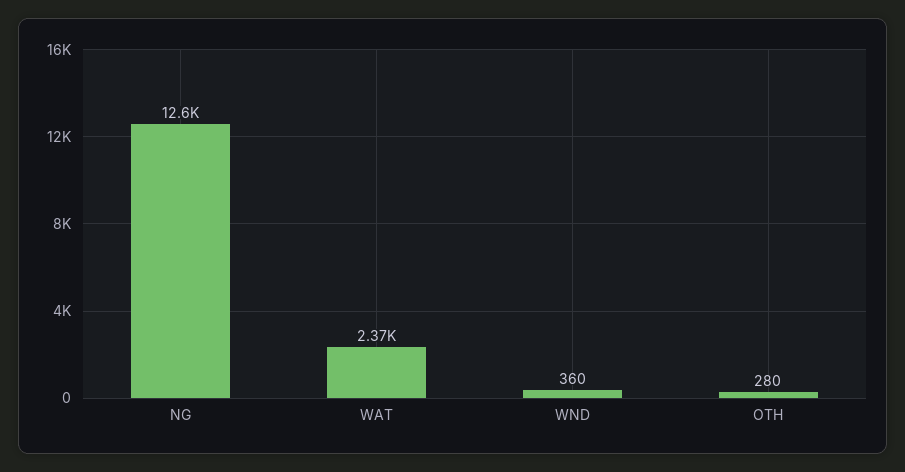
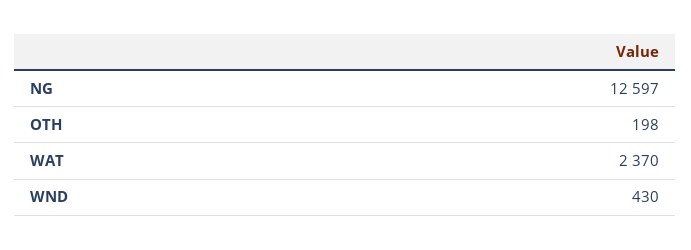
  {
    "NG": 12597,
    "WAT": 2370,
-   "WND": 360,
+   "WND": 430,
-   "OTH": 280
+   "OTH": 198
  }

